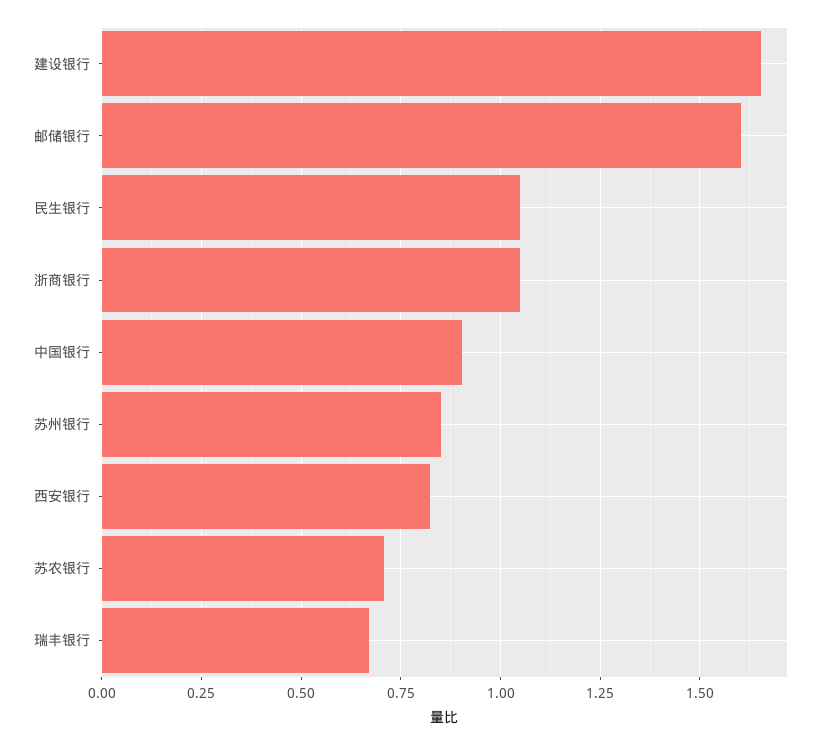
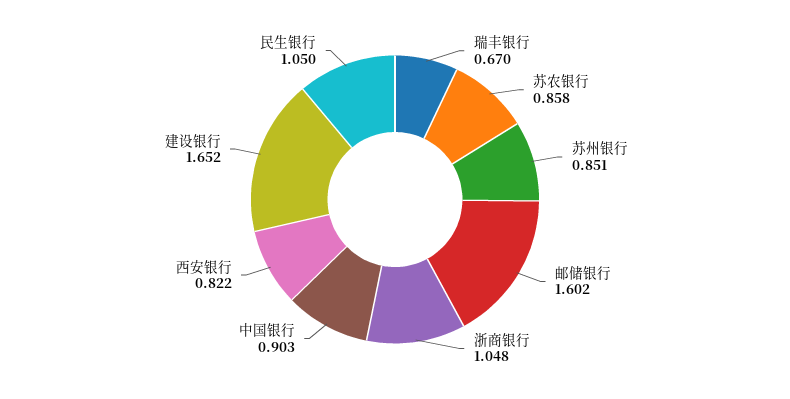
  {
    "建设银行": 1.652,
    "邮储银行": 1.602,
    "民生银行": 1.05,
    "浙商银行": 1.048,
    "中国银行": 0.903,
    "苏州银行": 0.851,
    "西安银行": 0.822,
-   "苏农银行": 0.7,
+   "苏农银行": 0.858,
    "瑞丰银行": 0.67
  }

